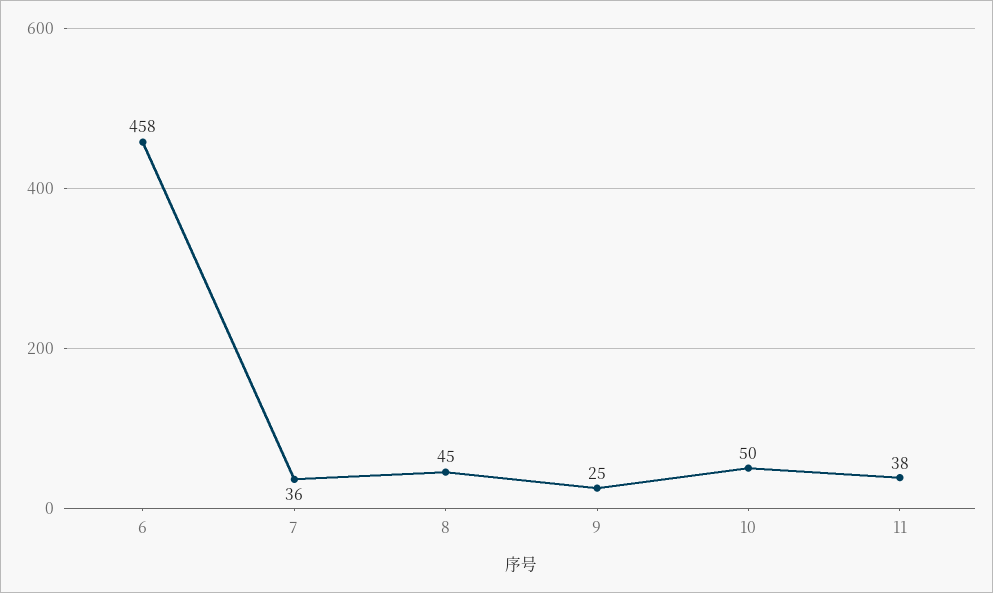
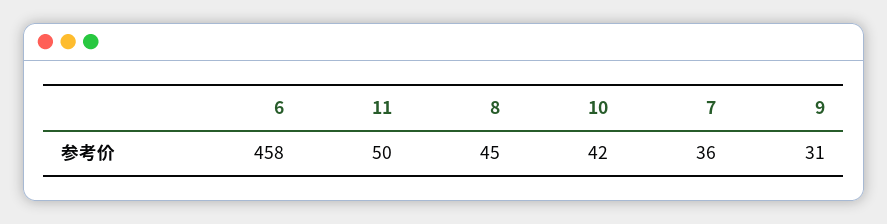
  {
    "6": 458,
    "7": 36,
    "8": 45,
-   "9": 25,
+   "9": 31,
-   "10": 50,
+   "10": 42,
-   "11": 38
+   "11": 50
  }

